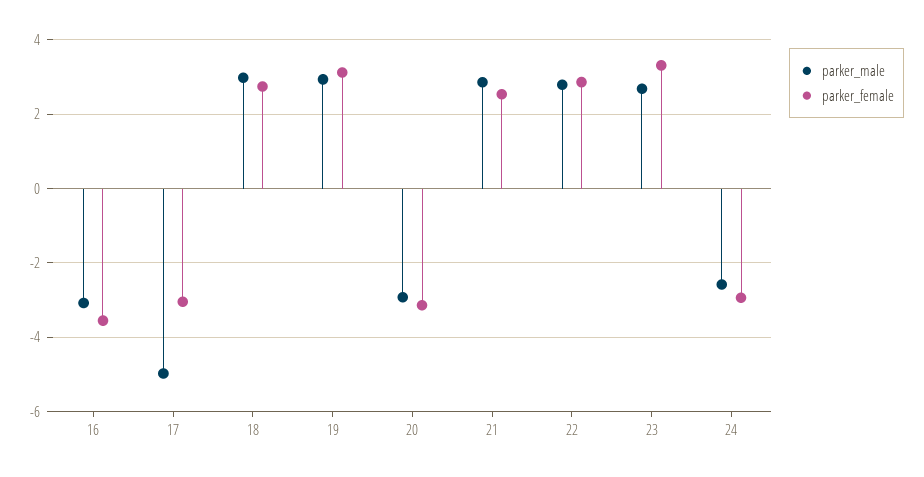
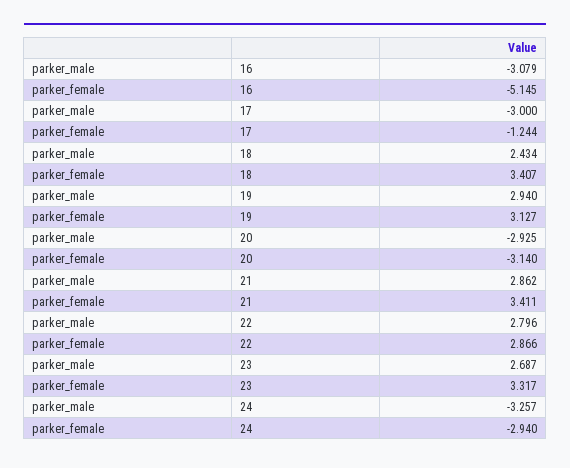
  {
    "parker_male": {
      "16": -3.079,
-     "17": -5,
+     "17": -3,
-     "18": 3,
+     "18": 2.434,
      "19": 2.94,
      "20": -2.925,
      "21": 2.862,
      "22": 2.796,
      "23": 2.687,
-     "24": -2.6
+     "24": -3.257
    },
    "parker_female": {
-     "16": -3.6,
+     "16": -5.145,
-     "17": -3,
+     "17": -1.244,
-     "18": 2.8,
+     "18": 3.407,
      "19": 3.127,
      "20": -3.14,
-     "21": 2.6,
+     "21": 3.411,
      "22": 2.866,
      "23": 3.317,
      "24": -2.94
    }
  }

